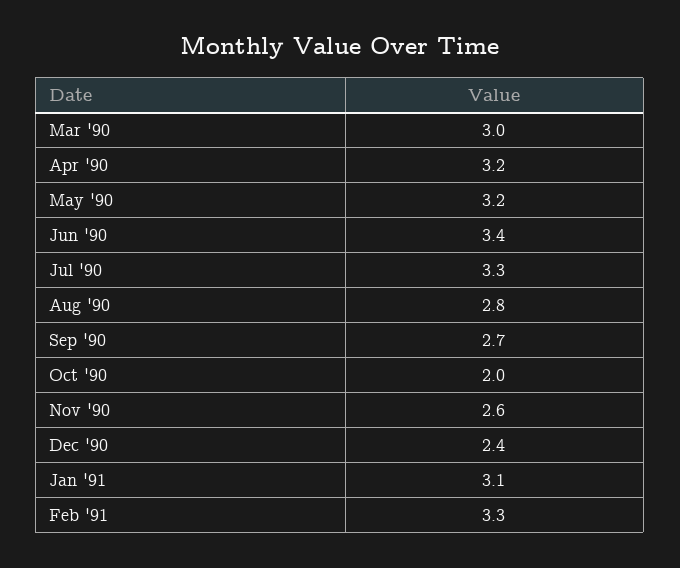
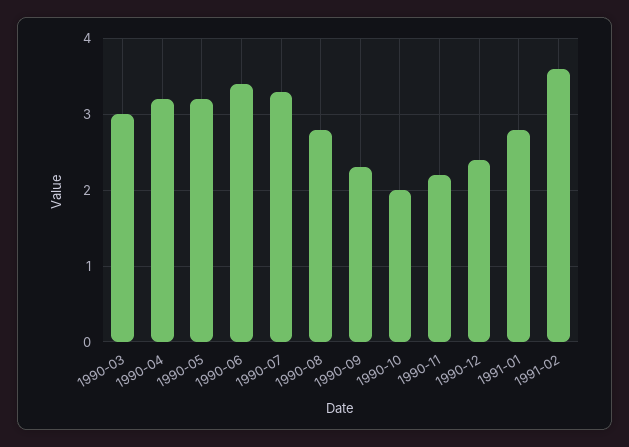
  {
    "Mar '90": 3,
    "Apr '90": 3.2,
    "May '90": 3.2,
    "Jun '90": 3.4,
    "Jul '90": 3.3,
    "Aug '90": 2.8,
-   "Sep '90": 2.7,
+   "Sep '90": 2.3,
    "Oct '90": 2,
-   "Nov '90": 2.6,
+   "Nov '90": 2.2,
    "Dec '90": 2.4,
-   "Jan '91": 3.1,
+   "Jan '91": 2.8,
-   "Feb '91": 3.3
+   "Feb '91": 3.6
  }

